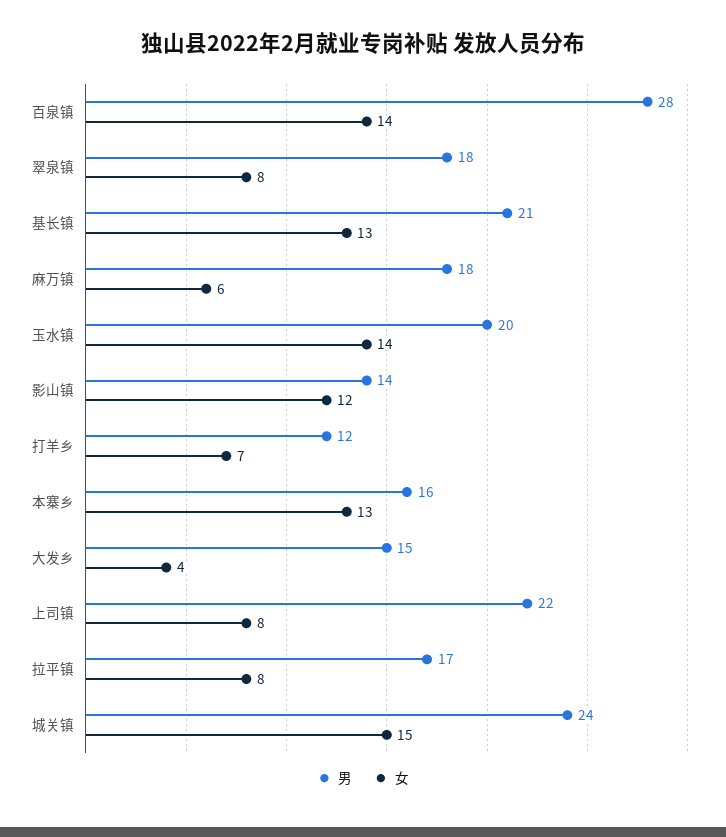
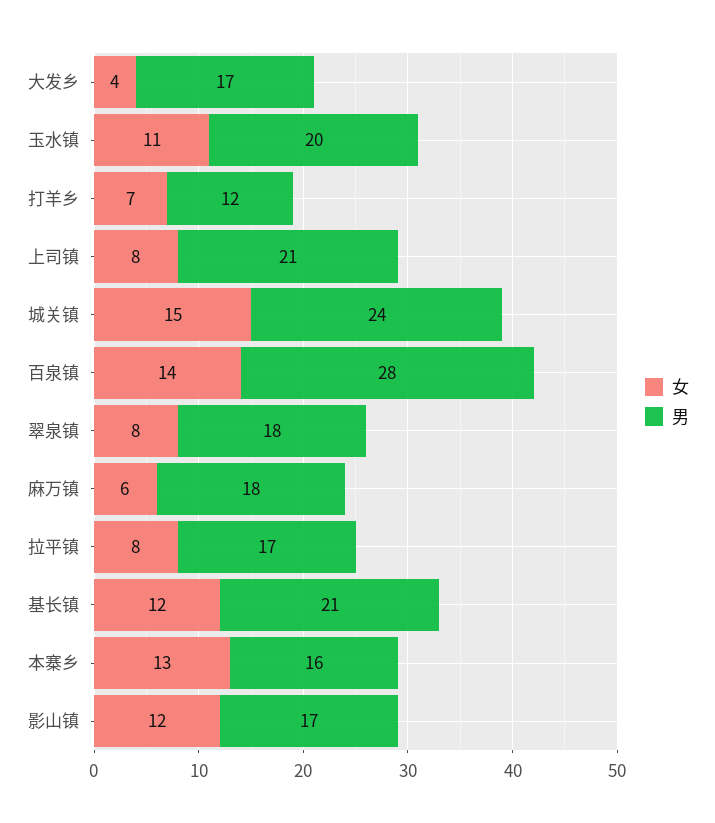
  {
    "男": {
      "百泉镇": 28,
      "翠泉镇": 18,
      "基长镇": 21,
      "麻万镇": 18,
      "玉水镇": 20,
-     "影山镇": 14,
+     "影山镇": 17,
      "打羊乡": 12,
      "本寨乡": 16,
-     "大发乡": 15,
+     "大发乡": 17,
-     "上司镇": 22,
+     "上司镇": 21,
      "拉平镇": 17,
      "城关镇": 24
    },
    "女": {
      "百泉镇": 14,
      "翠泉镇": 8,
-     "基长镇": 13,
+     "基长镇": 12,
      "麻万镇": 6,
-     "玉水镇": 14,
+     "玉水镇": 11,
      "影山镇": 12,
      "打羊乡": 7,
      "本寨乡": 13,
      "大发乡": 4,
      "上司镇": 8,
      "拉平镇": 8,
      "城关镇": 15
    }
  }

